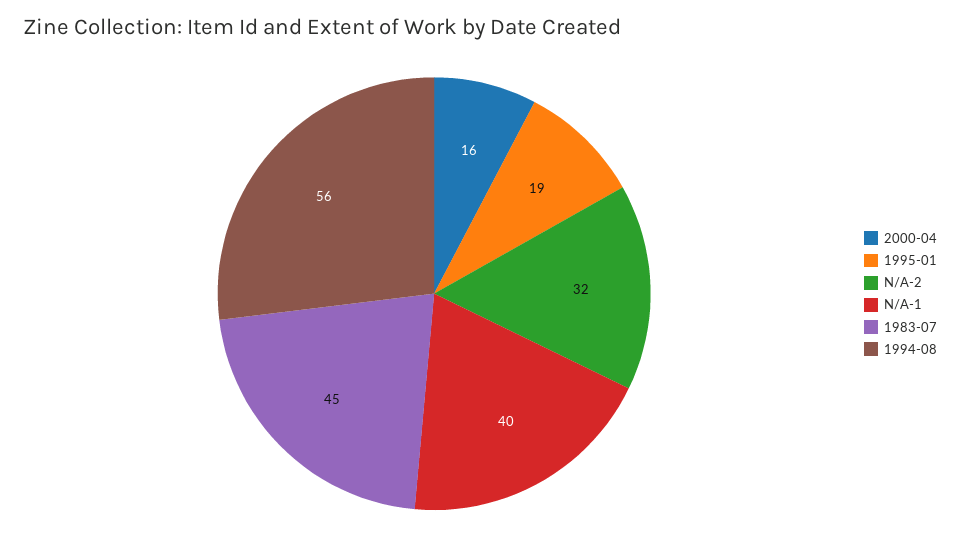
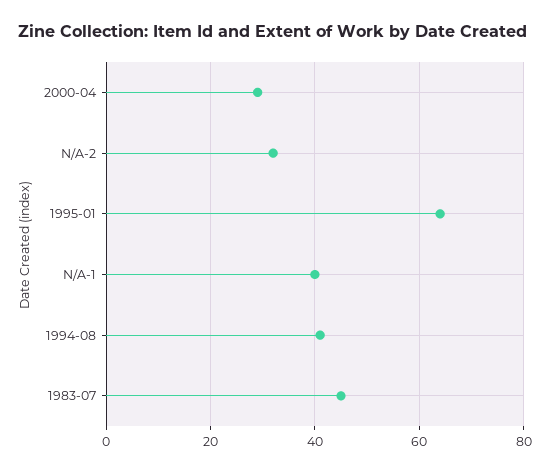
  {
-   "2000-04": 16,
+   "2000-04": 30,
-   "1995-01": 19,
+   "1995-01": 65,
    "N/A-2": 32,
    "N/A-1": 40,
    "1983-07": 45,
-   "1994-08": 56
+   "1994-08": 40
  }

